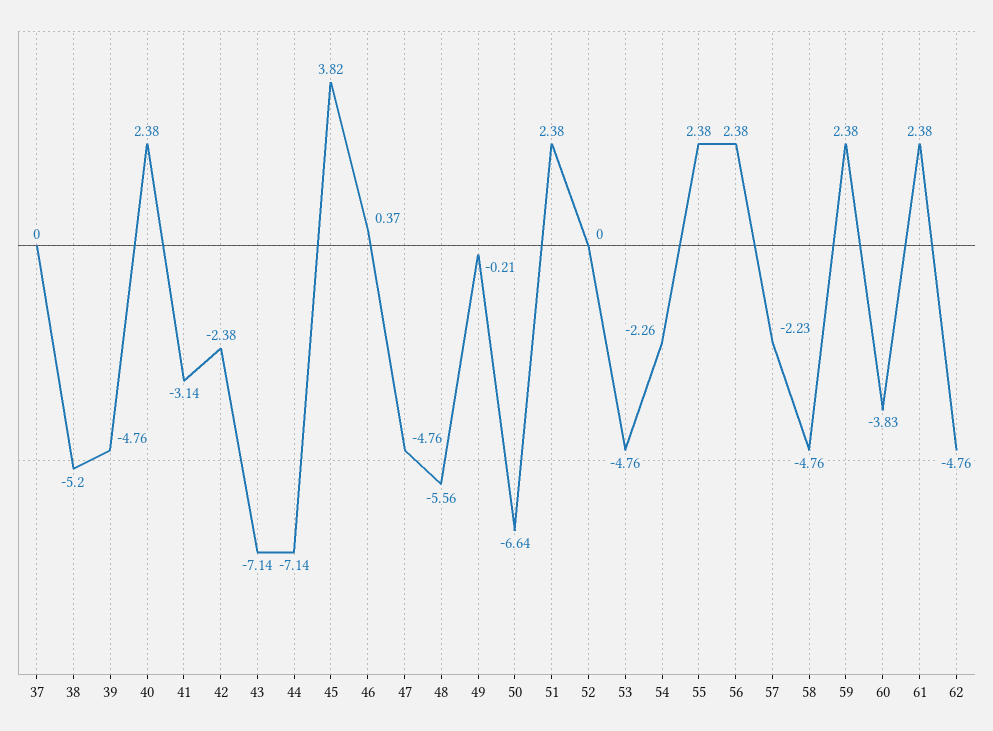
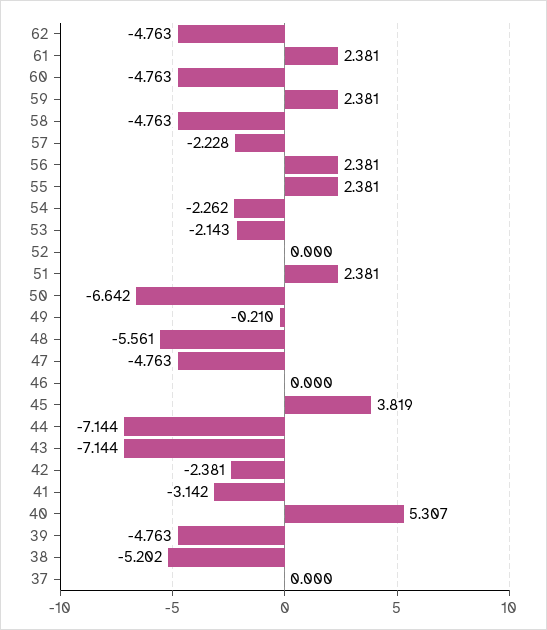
  {
    "37": 0,
    "38": -5.202,
    "39": -4.763,
-   "40": 2.38,
+   "40": 5.307,
    "41": -3.142,
    "42": -2.381,
    "43": -7.144,
    "44": -7.144,
    "45": 3.819,
-   "46": 0.37,
+   "46": 0,
    "47": -4.763,
    "48": -5.561,
    "49": -0.21,
    "50": -6.642,
    "51": 2.381,
    "52": 0,
-   "53": -4.76,
+   "53": -2.143,
    "54": -2.262,
    "55": 2.381,
    "56": 2.381,
    "57": -2.228,
    "58": -4.763,
    "59": 2.381,
-   "60": -3.83,
+   "60": -4.763,
    "61": 2.381,
    "62": -4.763
  }

